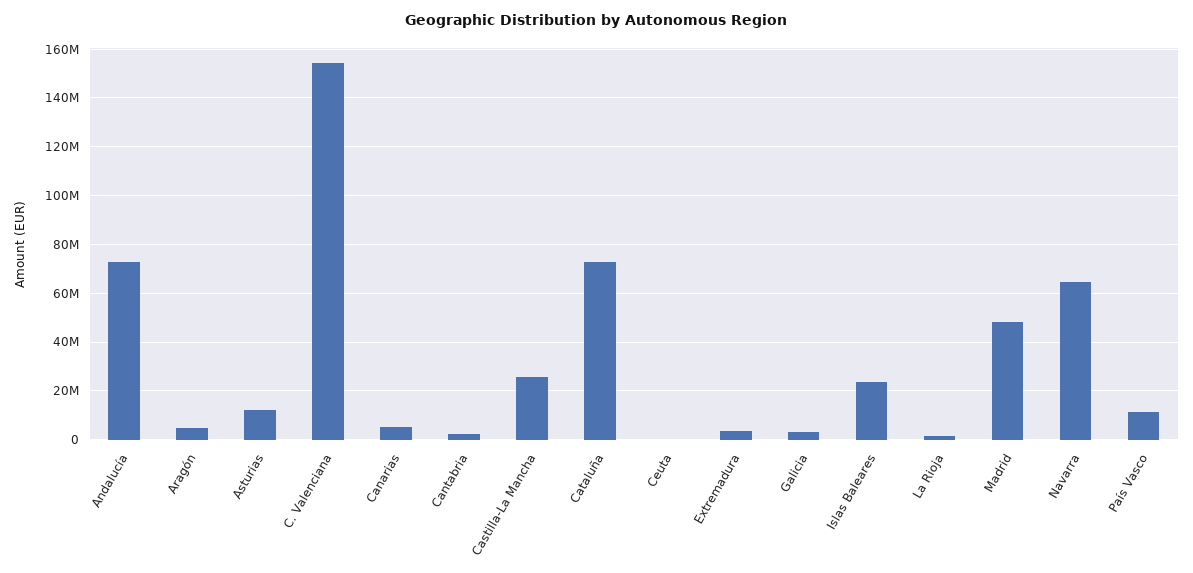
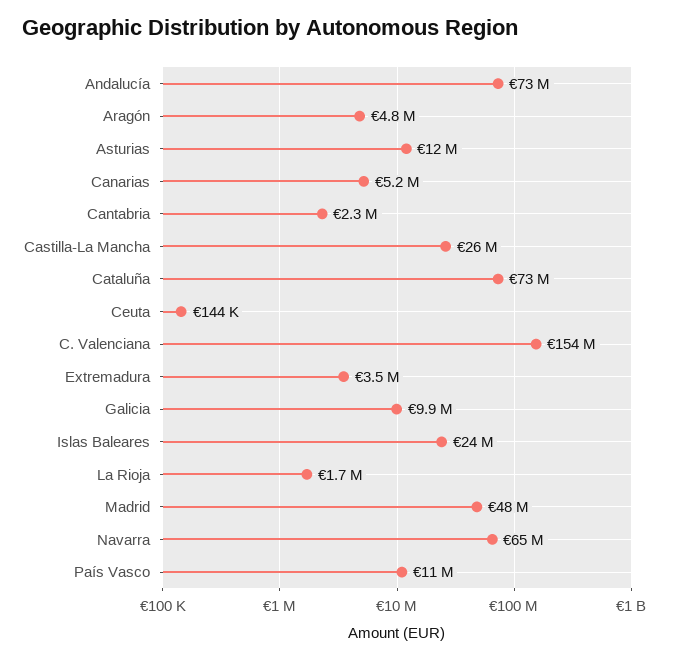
  {
    "Andalucía": 73000000,
    "Aragón": 4800000,
    "Asturias": 12000000,
    "C. Valenciana": 154000000,
    "Canarias": 5200000,
    "Cantabria": 2300000,
    "Castilla-La Mancha": 26000000,
    "Cataluña": 73000000,
    "Ceuta": 144000,
    "Extremadura": 3500000,
-   "Galicia": 2500000,
+   "Galicia": 9900000,
    "Islas Baleares": 24000000,
    "La Rioja": 1700000,
    "Madrid": 48000000,
    "Navarra": 65000000,
    "País Vasco": 11000000
  }

